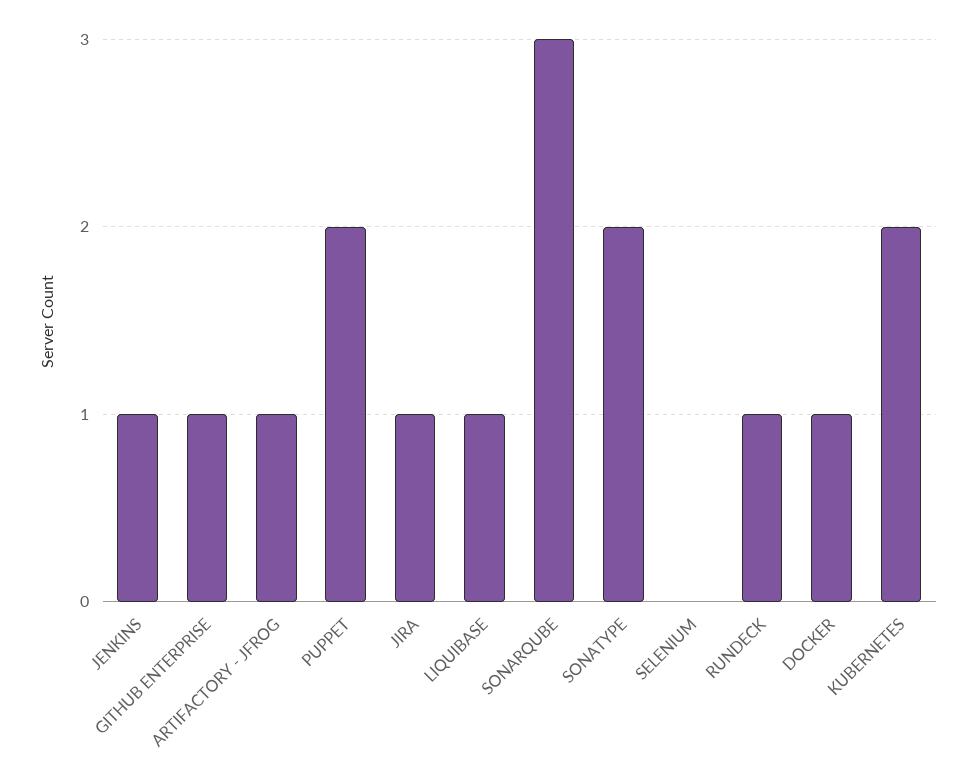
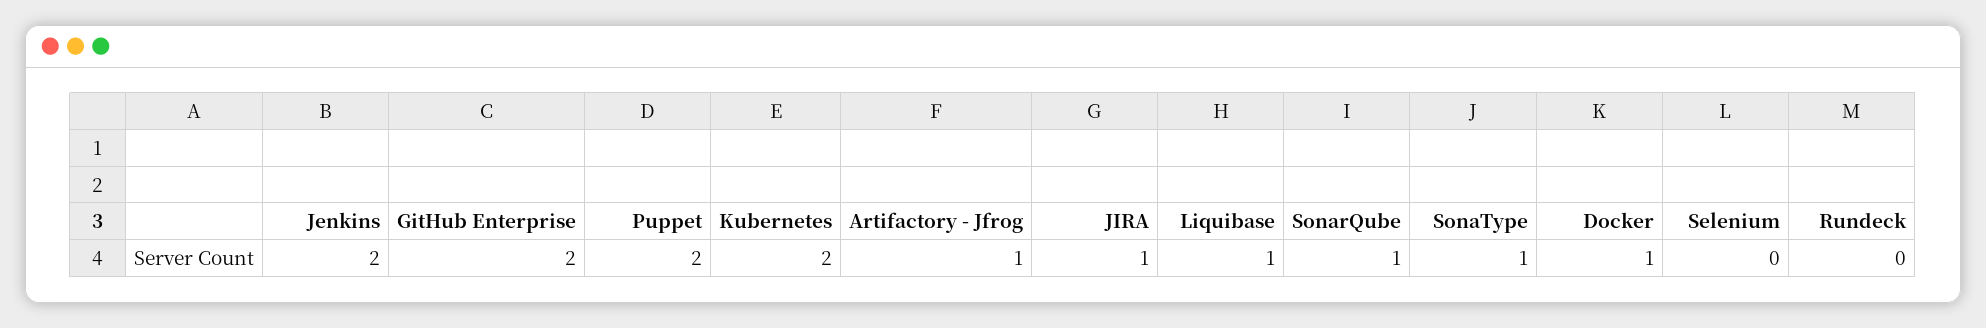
  {
-   "JENKINS": 1,
+   "JENKINS": 2,
-   "GITHUB ENTERPRISE": 1,
+   "GITHUB ENTERPRISE": 2,
    "ARTIFACTORY - JFROG": 1,
    "PUPPET": 2,
    "JIRA": 1,
    "LIQUIBASE": 1,
-   "SONARQUBE": 3,
+   "SONARQUBE": 1,
-   "SONATYPE": 2,
+   "SONATYPE": 1,
    "SELENIUM": 0,
-   "RUNDECK": 1,
+   "RUNDECK": 0,
    "DOCKER": 1,
    "KUBERNETES": 2
  }

